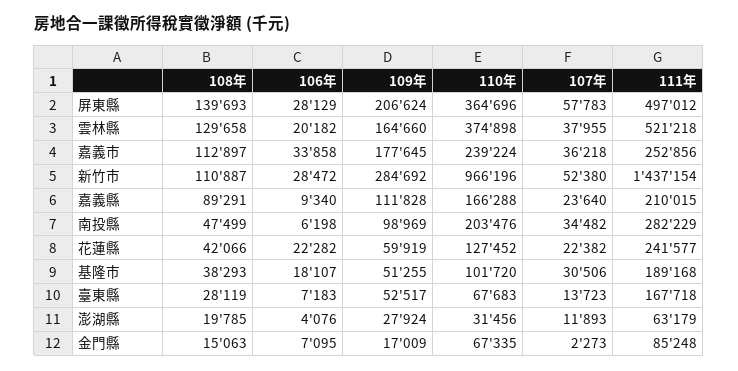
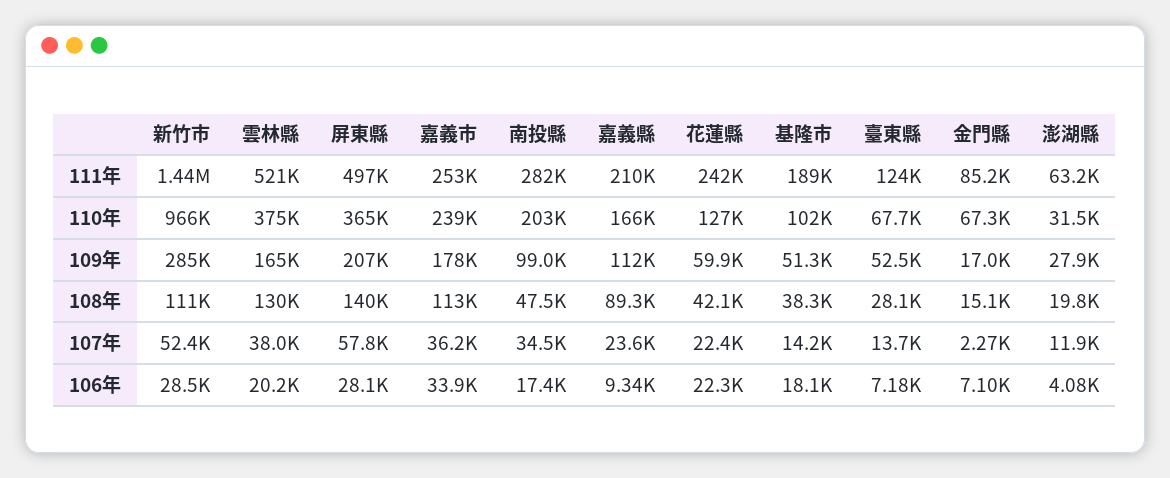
  {
    "108年": {
      "屏東縣": 139693,
      "雲林縣": 129658,
      "嘉義市": 112897,
      "新竹市": 110887,
      "嘉義縣": 89291,
      "南投縣": 47499,
      "花蓮縣": 42066,
      "基隆市": 38293,
      "臺東縣": 28119,
      "澎湖縣": 19785,
      "金門縣": 15063
    },
    "106年": {
      "屏東縣": 28129,
      "雲林縣": 20182,
      "嘉義市": 33858,
      "新竹市": 28472,
      "嘉義縣": 9340,
-     "南投縣": 6198,
+     "南投縣": 17400,
      "花蓮縣": 22282,
      "基隆市": 18107,
      "臺東縣": 7183,
      "澎湖縣": 4076,
      "金門縣": 7095
    },
    "109年": {
      "屏東縣": 206624,
      "雲林縣": 164660,
      "嘉義市": 177645,
      "新竹市": 284692,
      "嘉義縣": 111828,
      "南投縣": 98969,
      "花蓮縣": 59919,
      "基隆市": 51255,
      "臺東縣": 52517,
      "澎湖縣": 27924,
      "金門縣": 17009
    },
    "110年": {
      "屏東縣": 364696,
      "雲林縣": 374898,
      "嘉義市": 239224,
      "新竹市": 966196,
      "嘉義縣": 166288,
      "南投縣": 203476,
      "花蓮縣": 127452,
      "基隆市": 101720,
      "臺東縣": 67683,
      "澎湖縣": 31456,
      "金門縣": 67335
    },
    "107年": {
      "屏東縣": 57783,
      "雲林縣": 37955,
      "嘉義市": 36218,
      "新竹市": 52380,
      "嘉義縣": 23640,
      "南投縣": 34482,
      "花蓮縣": 22382,
-     "基隆市": 30506,
+     "基隆市": 14200,
      "臺東縣": 13723,
      "澎湖縣": 11893,
      "金門縣": 2273
    },
    "111年": {
      "屏東縣": 497012,
      "雲林縣": 521218,
      "嘉義市": 252856,
      "新竹市": 1437154,
      "嘉義縣": 210015,
      "南投縣": 282229,
      "花蓮縣": 241577,
      "基隆市": 189168,
-     "臺東縣": 167718,
+     "臺東縣": 124000,
      "澎湖縣": 63179,
      "金門縣": 85248
    }
  }

